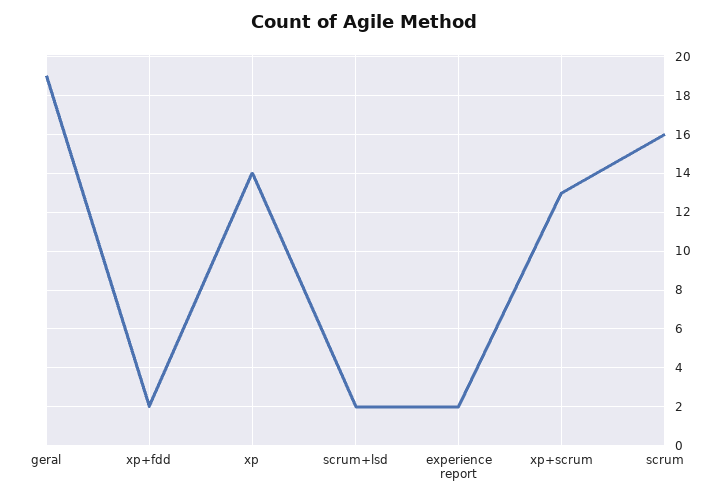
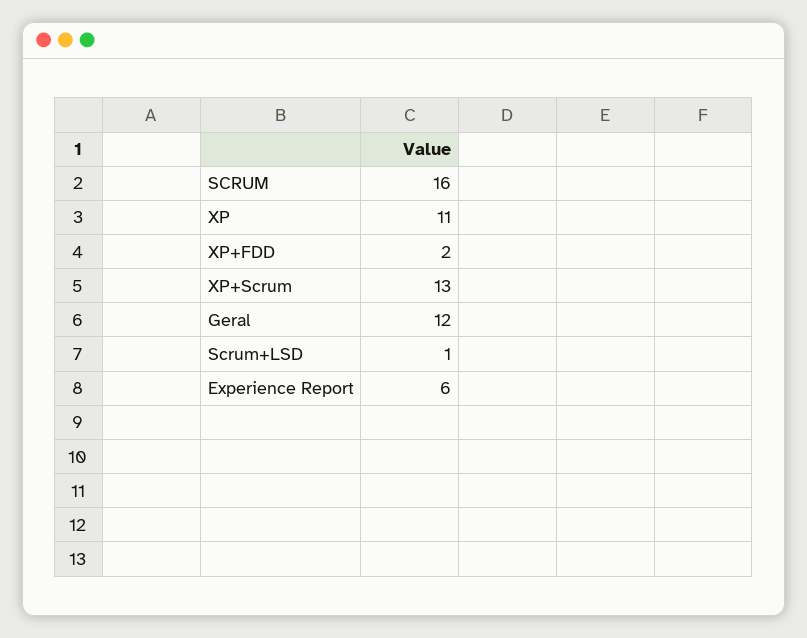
  {
-   "geral": 19,
+   "geral": 12,
    "xp+fdd": 2,
-   "xp": 14,
+   "xp": 11,
-   "scrum+lsd": 2,
+   "scrum+lsd": 1,
-   "experience report": 2,
+   "experience report": 6,
    "xp+scrum": 13,
    "scrum": 16
  }

